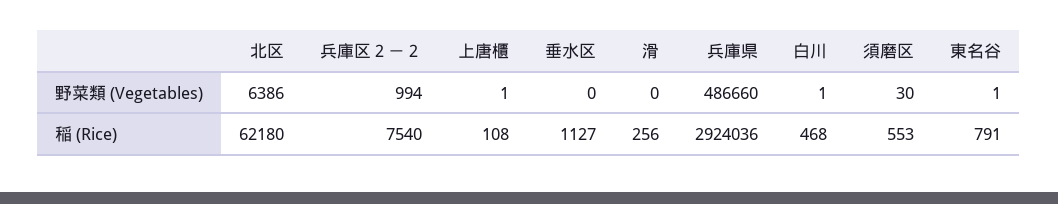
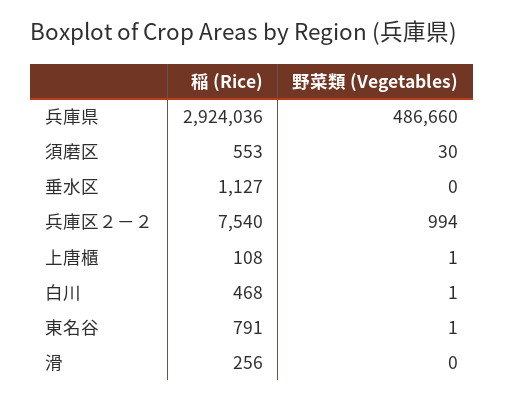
  {
-   "北区": {
-     "野菜類 (Vegetables)": 6386,
-     "稲 (Rice)": 62180
-   },
    "兵庫区２－２": {
      "野菜類 (Vegetables)": 994,
      "稲 (Rice)": 7540
    },
    "上唐櫃": {
      "野菜類 (Vegetables)": 1,
      "稲 (Rice)": 108
    },
    "垂水区": {
      "野菜類 (Vegetables)": 0,
      "稲 (Rice)": 1127
    },
    "滑": {
      "野菜類 (Vegetables)": 0,
      "稲 (Rice)": 256
    },
    "兵庫県": {
      "野菜類 (Vegetables)": 486660,
      "稲 (Rice)": 2924036
    },
    "白川": {
      "野菜類 (Vegetables)": 1,
      "稲 (Rice)": 468
    },
    "須磨区": {
      "野菜類 (Vegetables)": 30,
      "稲 (Rice)": 553
    },
    "東名谷": {
      "野菜類 (Vegetables)": 1,
      "稲 (Rice)": 791
    }
  }

